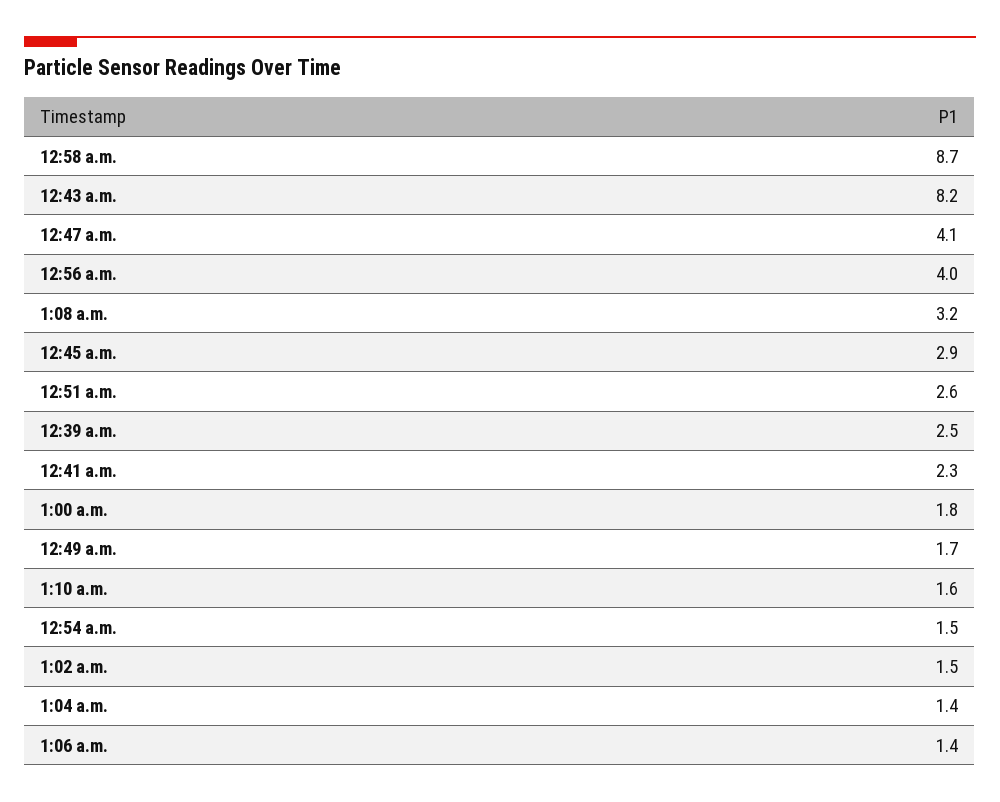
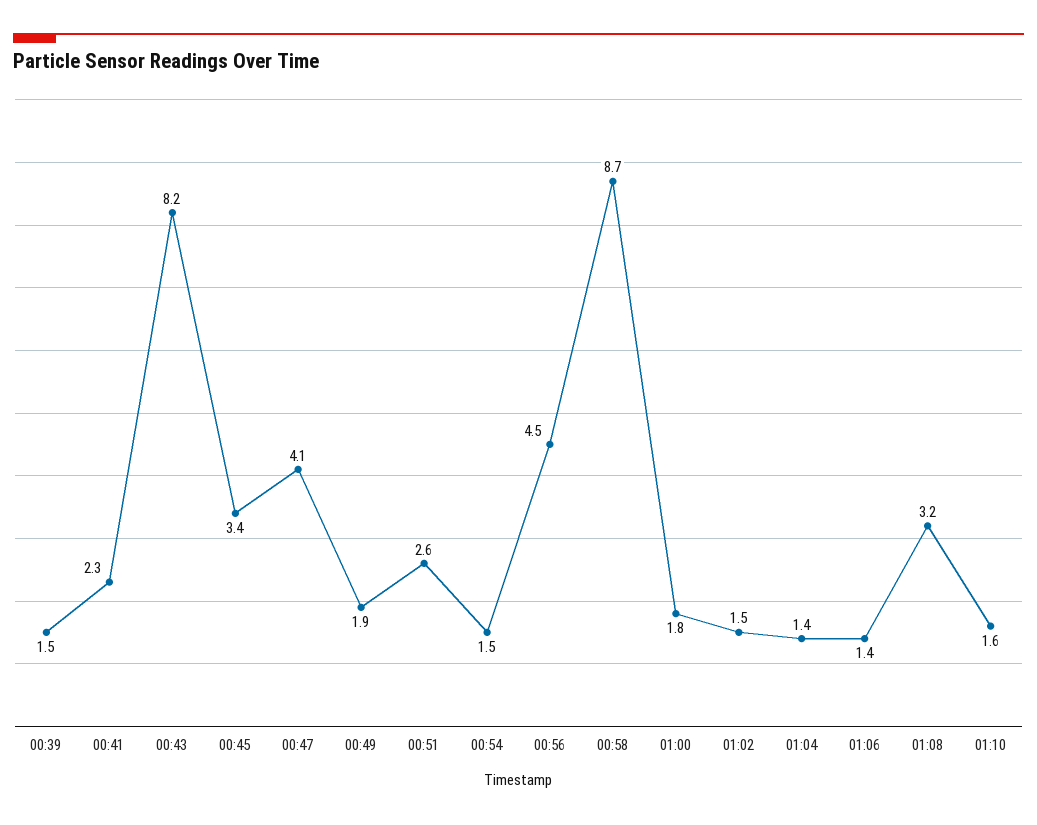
  {
    "12:58 a.m.": 8.7,
    "12:43 a.m.": 8.2,
    "12:47 a.m.": 4.1,
-   "12:56 a.m.": 4,
+   "12:56 a.m.": 4.5,
    "1:08 a.m.": 3.2,
-   "12:45 a.m.": 2.9,
+   "12:45 a.m.": 3.4,
    "12:51 a.m.": 2.6,
-   "12:39 a.m.": 2.5,
+   "12:39 a.m.": 1.5,
    "12:41 a.m.": 2.3,
    "1:00 a.m.": 1.8,
-   "12:49 a.m.": 1.7,
+   "12:49 a.m.": 1.9,
    "1:10 a.m.": 1.6,
    "12:54 a.m.": 1.5,
    "1:02 a.m.": 1.5,
    "1:04 a.m.": 1.4,
    "1:06 a.m.": 1.4
  }

